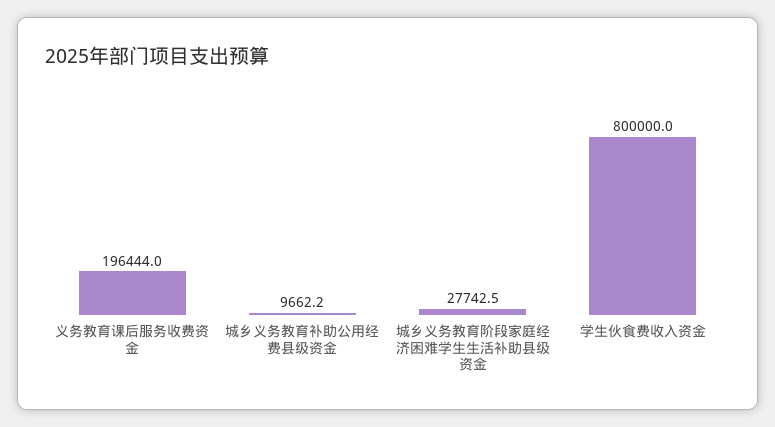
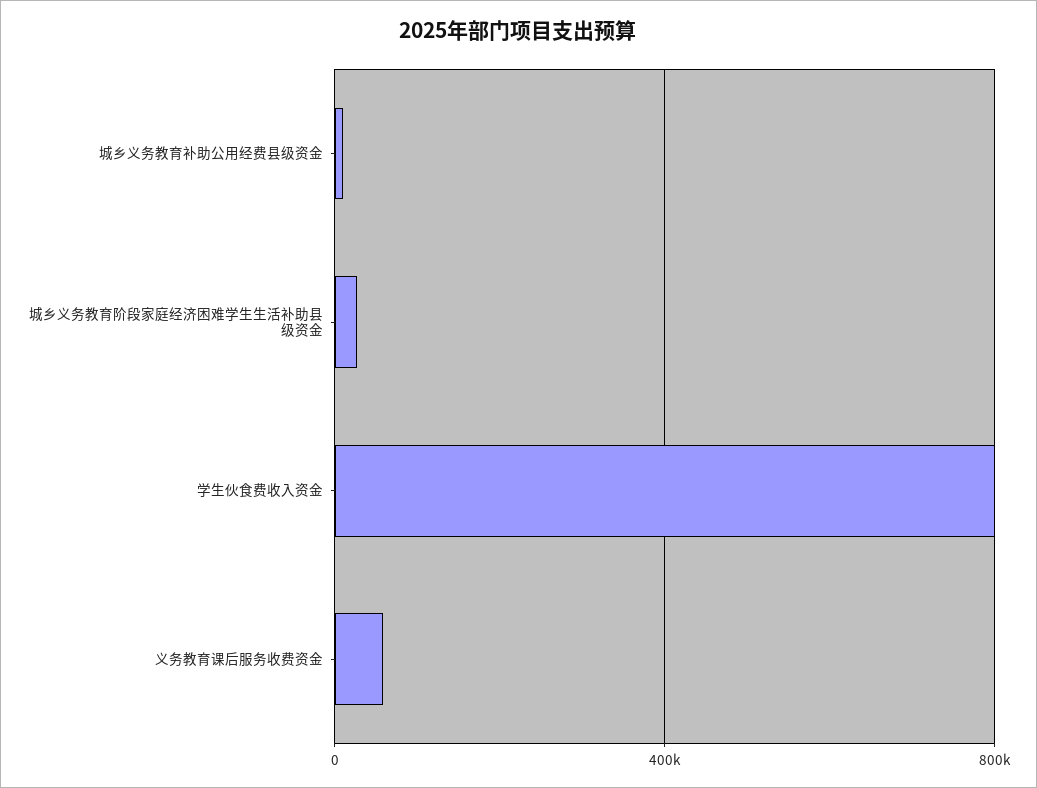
  {
-   "义务教育课后服务收费资金": 196444,
+   "义务教育课后服务收费资金": 50000,
    "城乡义务教育补助公用经费县级资金": 9662.2,
    "城乡义务教育阶段家庭经济困难学生生活补助县级资金": 27742.5,
    "学生伙食费收入资金": 800000
  }

